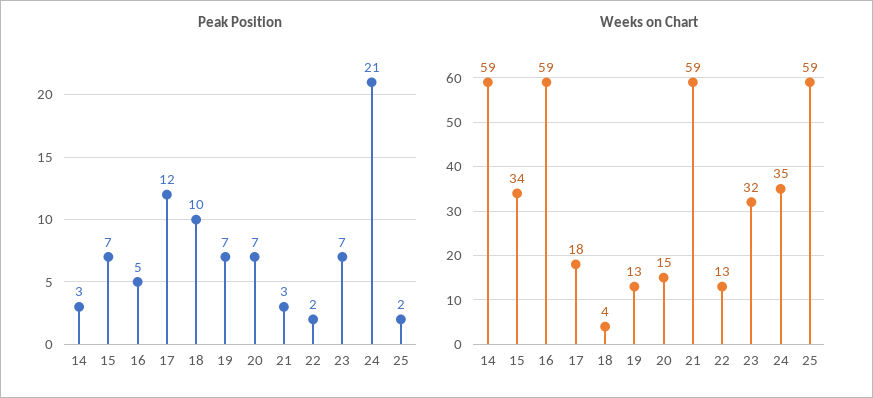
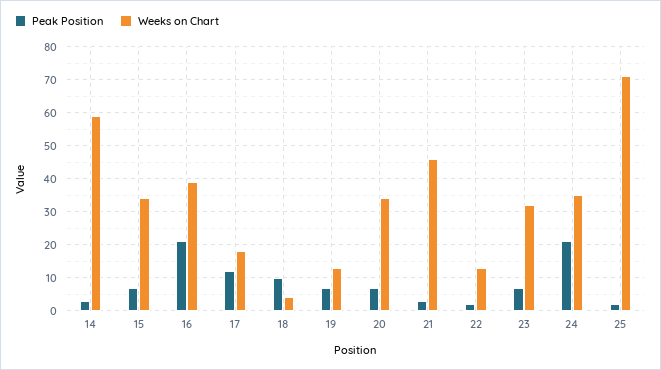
  {
    "Peak Position": {
      "14": 3,
      "15": 7,
-     "16": 5,
+     "16": 20,
      "17": 12,
      "18": 10,
      "19": 7,
      "20": 7,
      "21": 3,
      "22": 2,
      "23": 7,
      "24": 21,
      "25": 2
    },
    "Weeks on Chart": {
      "14": 59,
      "15": 34,
-     "16": 59,
+     "16": 40,
      "17": 18,
      "18": 4,
      "19": 13,
-     "20": 15,
+     "20": 35,
-     "21": 59,
+     "21": 45,
      "22": 13,
      "23": 32,
      "24": 35,
-     "25": 59
+     "25": 70
    }
  }

